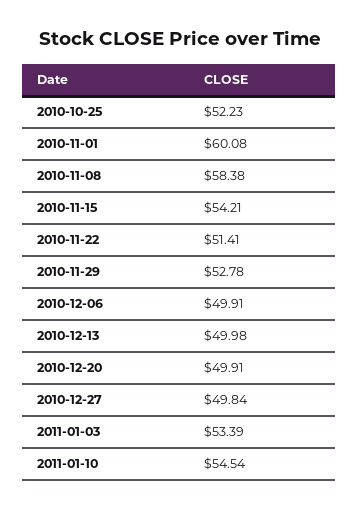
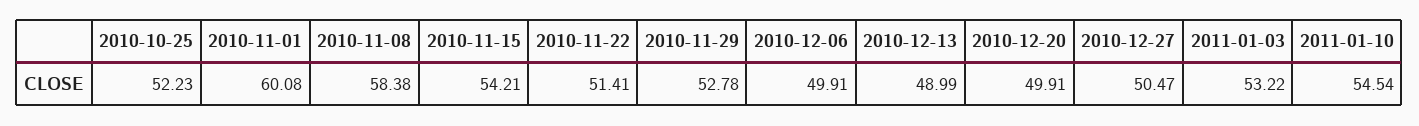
  {
    "2010-10-25": 52.23,
    "2010-11-01": 60.08,
    "2010-11-08": 58.38,
    "2010-11-15": 54.21,
    "2010-11-22": 51.41,
    "2010-11-29": 52.78,
    "2010-12-06": 49.91,
-   "2010-12-13": 49.98,
+   "2010-12-13": 48.99,
    "2010-12-20": 49.91,
-   "2010-12-27": 49.84,
+   "2010-12-27": 50.47,
-   "2011-01-03": 53.39,
+   "2011-01-03": 53.22,
    "2011-01-10": 54.54
  }

